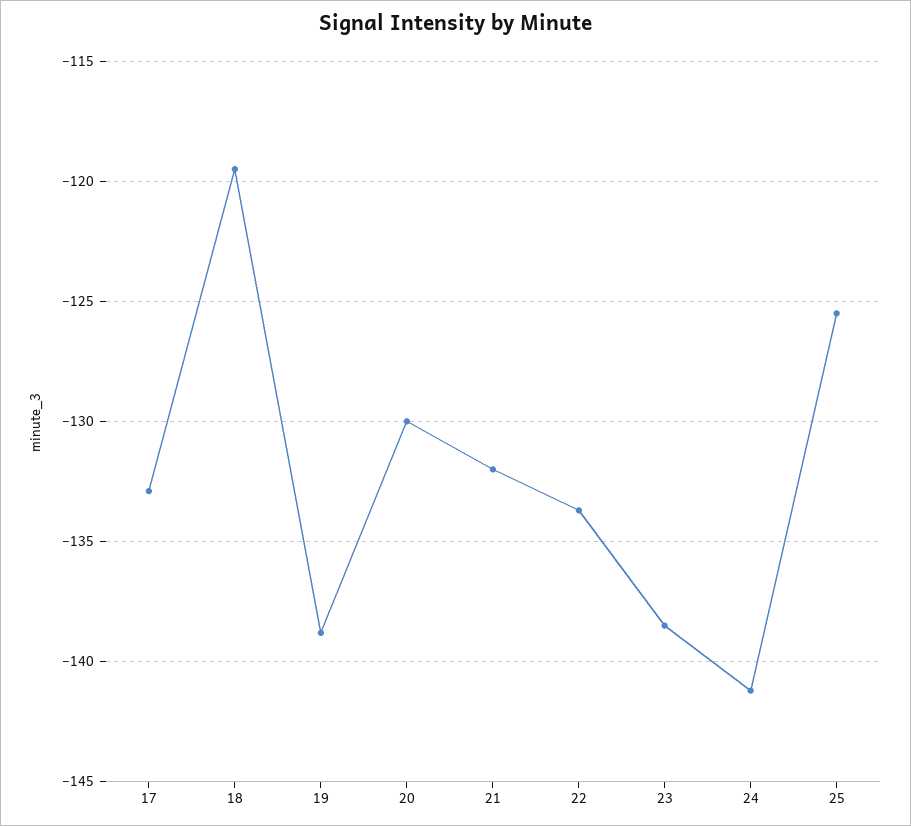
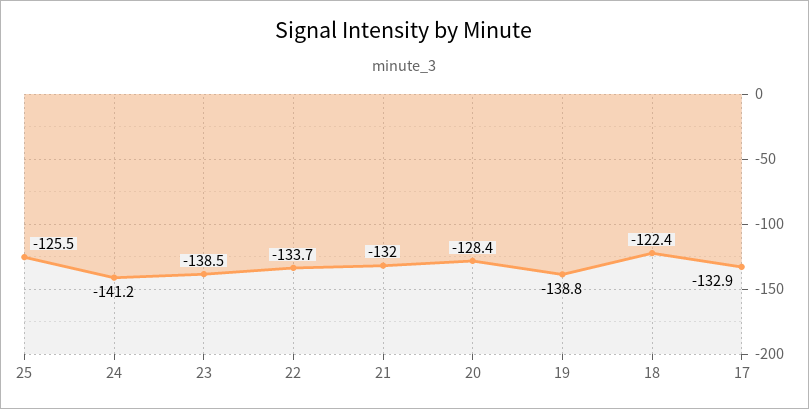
  {
    "17": -132.9,
-   "18": -119.5,
+   "18": -122.4,
    "19": -138.8,
-   "20": -130,
+   "20": -128.4,
    "21": -132,
    "22": -133.7,
    "23": -138.5,
    "24": -141.2,
    "25": -125.5
  }

